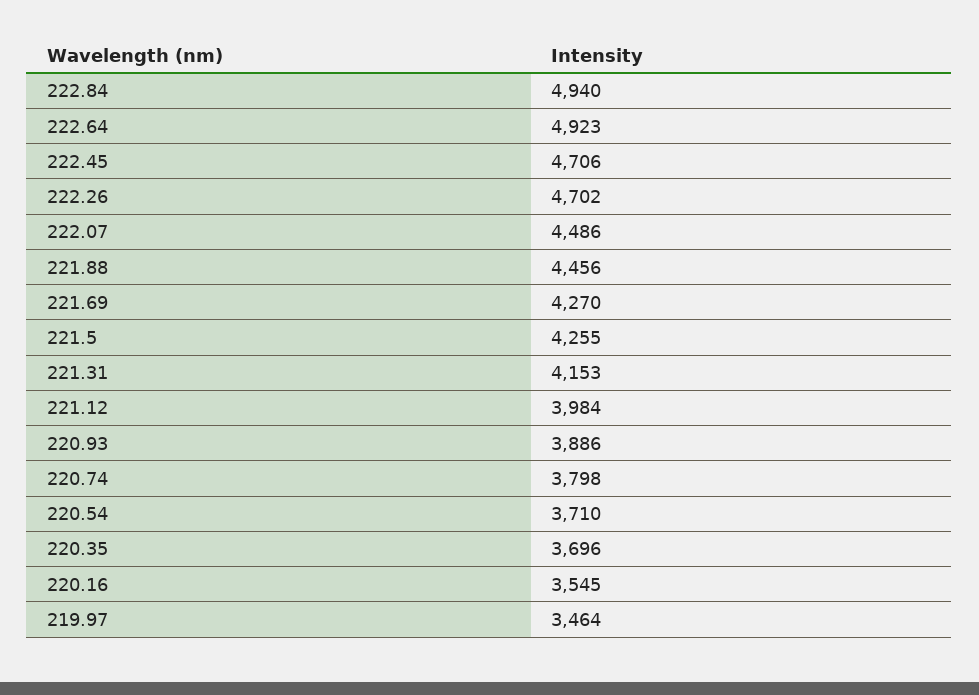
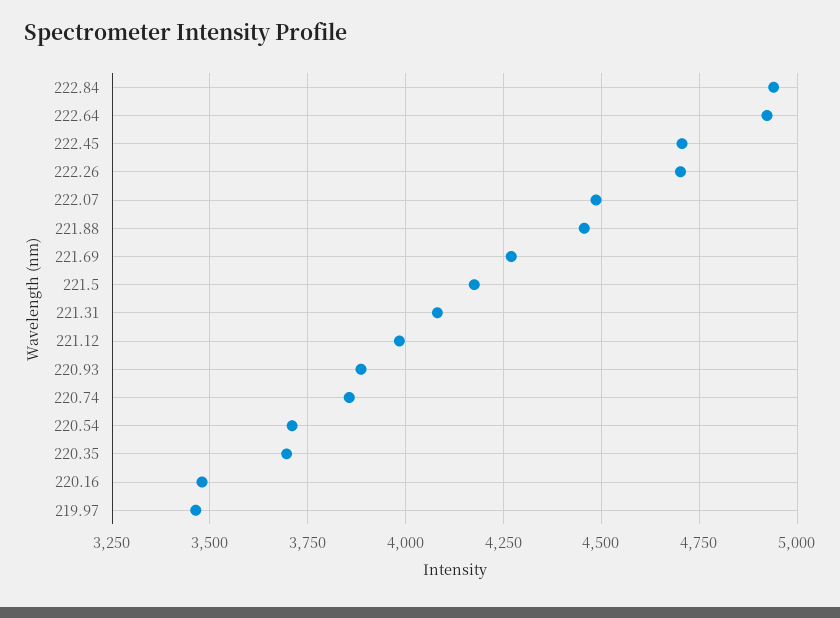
  {
    "222.84": 4940,
    "222.64": 4923,
    "222.45": 4706,
    "222.26": 4702,
    "222.07": 4486,
    "221.88": 4456,
    "221.69": 4270,
-   "221.5": 4255,
+   "221.5": 4175,
-   "221.31": 4153,
+   "221.31": 4075,
    "221.12": 3984,
    "220.93": 3886,
-   "220.74": 3798,
+   "220.74": 3850,
    "220.54": 3710,
    "220.35": 3696,
-   "220.16": 3545,
+   "220.16": 3475,
    "219.97": 3464
  }

